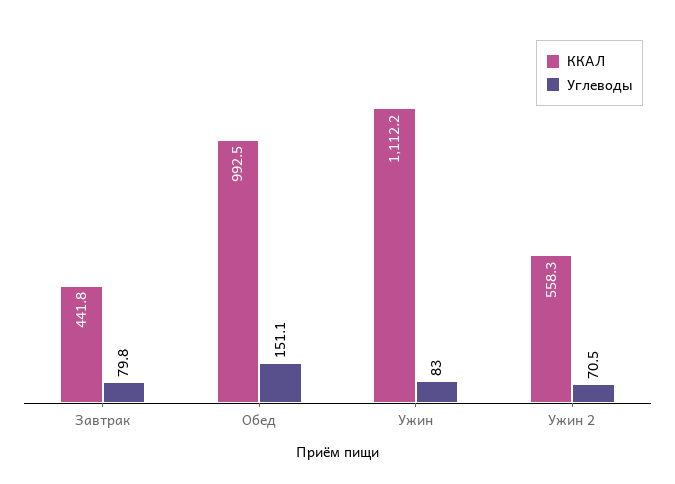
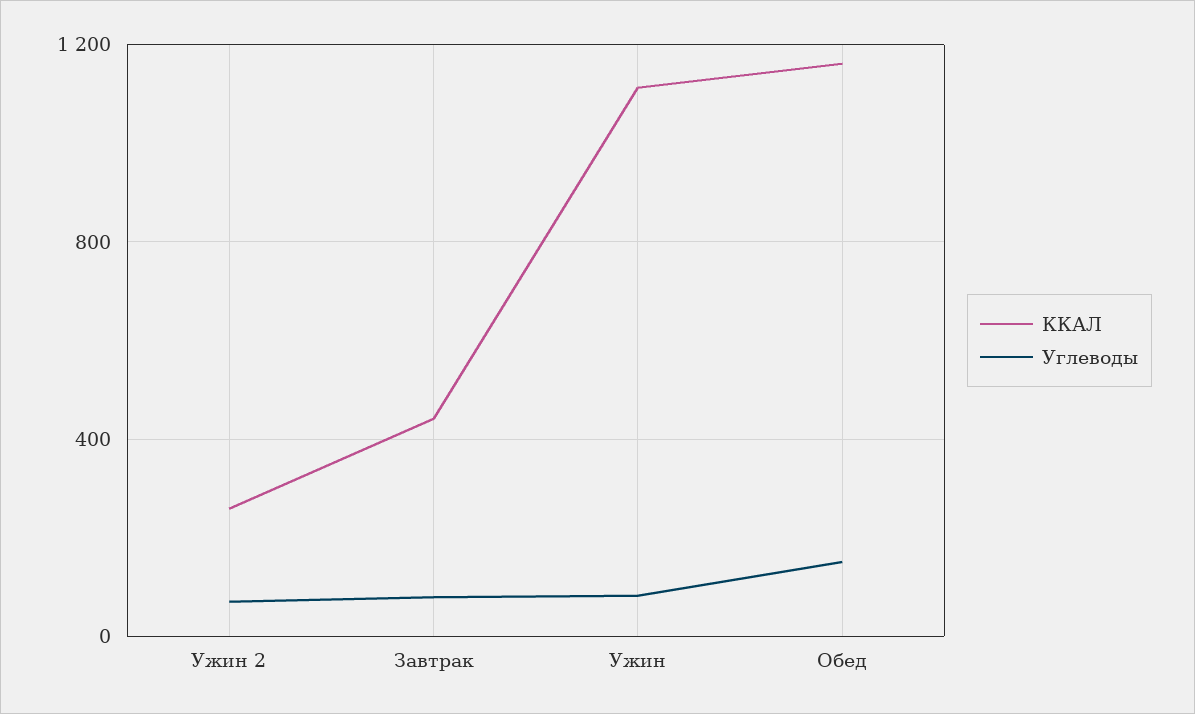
  {
    "ККАЛ": {
      "Завтрак": 441.8,
-     "Обед": 992.5,
+     "Обед": 1150,
      "Ужин": 1112.2,
-     "Ужин 2": 558.3
+     "Ужин 2": 250
    },
    "Углеводы": {
      "Завтрак": 79.8,
      "Обед": 151.1,
      "Ужин": 83,
      "Ужин 2": 70.5
    }
  }

